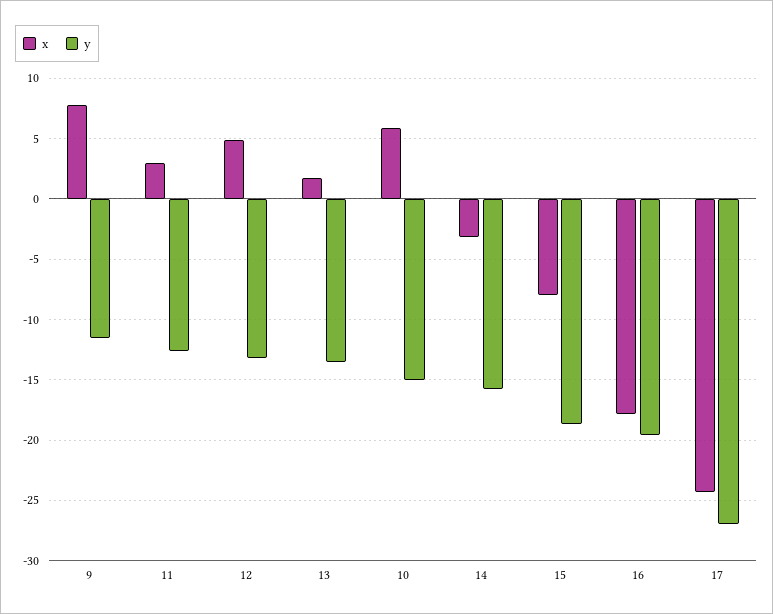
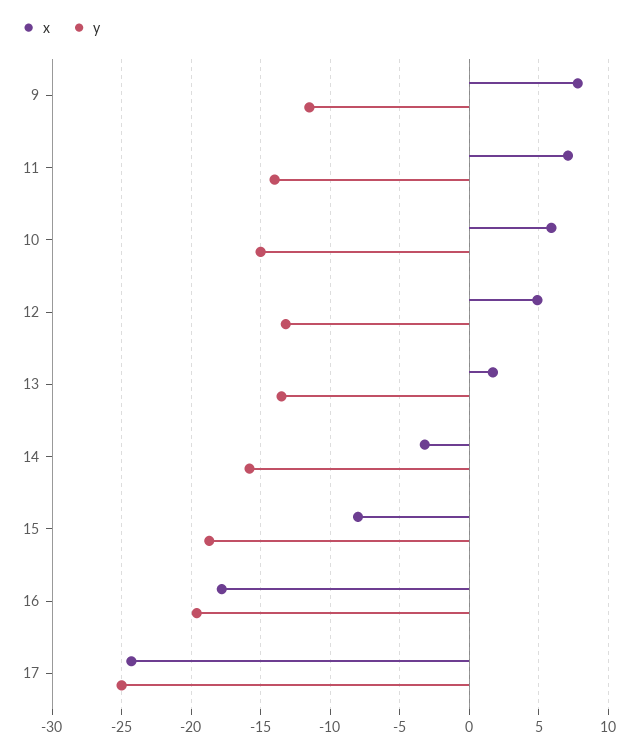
  {
    "x": {
      "9": 8,
-     "11": 3,
+     "11": 7,
      "12": 5,
      "13": 1.5,
      "10": 6,
      "14": -3,
      "15": -8,
      "16": -18,
      "17": -24.5
    },
    "y": {
      "9": -11.5,
-     "11": -12.5,
+     "11": -14,
      "12": -13,
      "13": -13.5,
      "10": -15,
      "14": -16,
      "15": -18.5,
      "16": -19.5,
-     "17": -27
+     "17": -25
    }
  }

